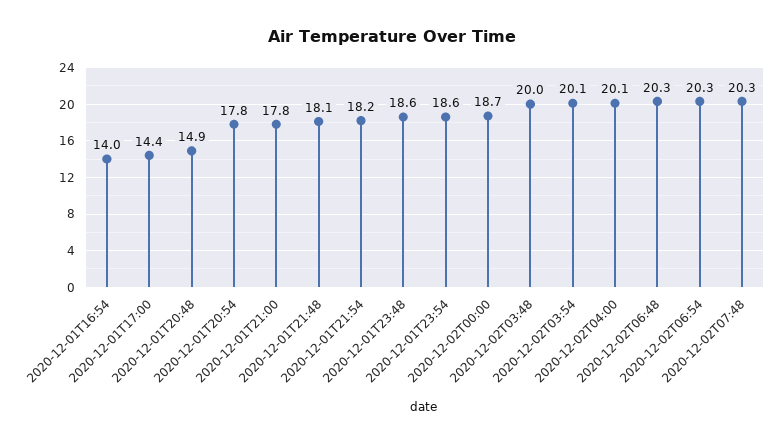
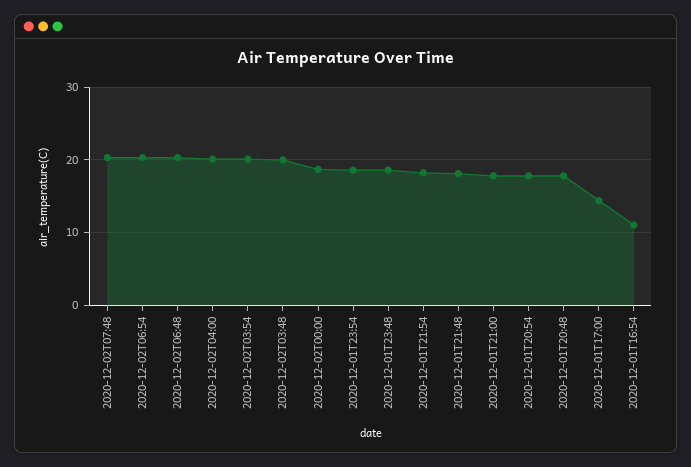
  {
-   "2020-12-01T16:54": 14,
+   "2020-12-01T16:54": 11,
    "2020-12-01T17:00": 14.4,
-   "2020-12-01T20:48": 14.9,
+   "2020-12-01T20:48": 18,
    "2020-12-01T20:54": 17.8,
    "2020-12-01T21:00": 17.8,
    "2020-12-01T21:48": 18.1,
    "2020-12-01T21:54": 18.2,
    "2020-12-01T23:48": 18.6,
    "2020-12-01T23:54": 18.6,
    "2020-12-02T00:00": 18.7,
    "2020-12-02T03:48": 20,
    "2020-12-02T03:54": 20.1,
    "2020-12-02T04:00": 20.1,
    "2020-12-02T06:48": 20.3,
    "2020-12-02T06:54": 20.3,
    "2020-12-02T07:48": 20.3
  }

